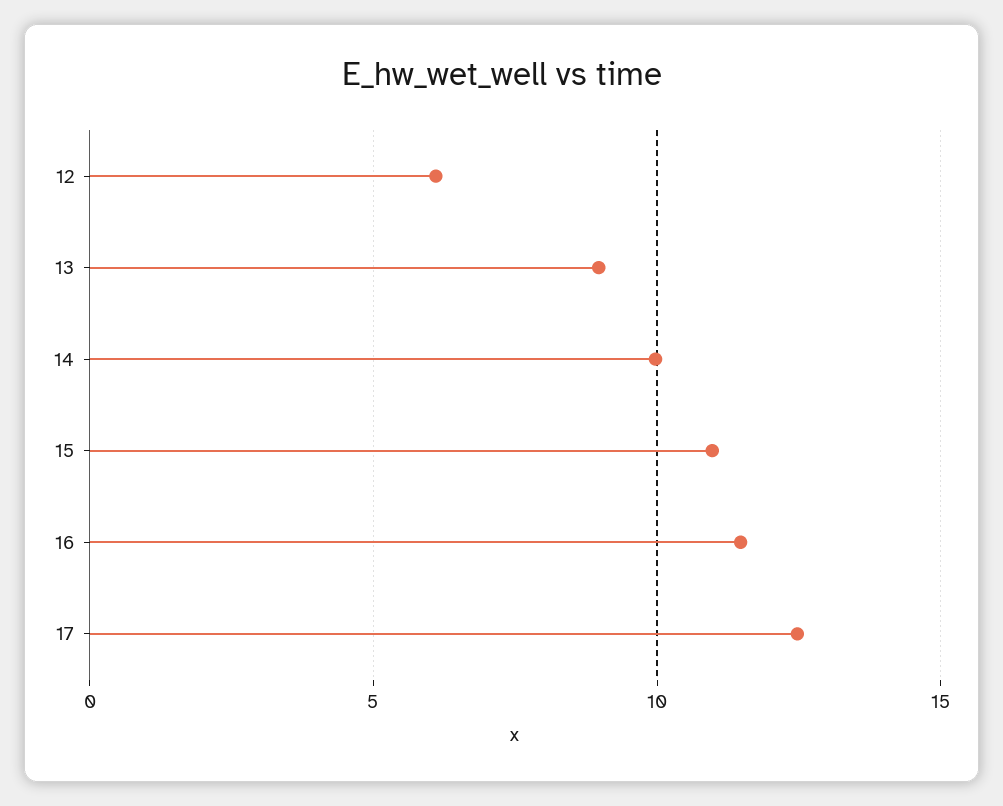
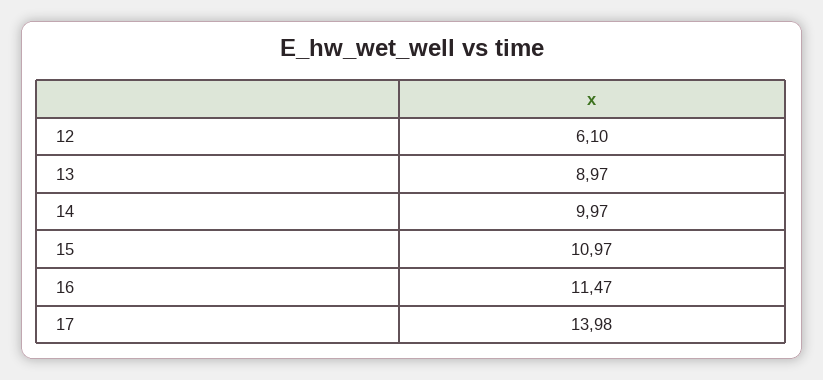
  {
    "12": 6.1,
    "13": 8.97,
    "14": 9.97,
    "15": 10.97,
    "16": 11.47,
-   "17": 12.5
+   "17": 13.98
  }

